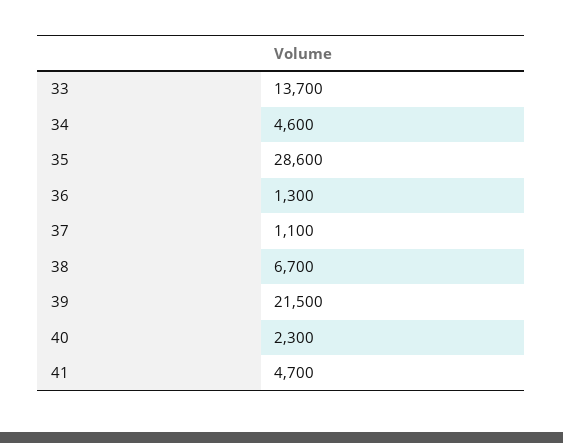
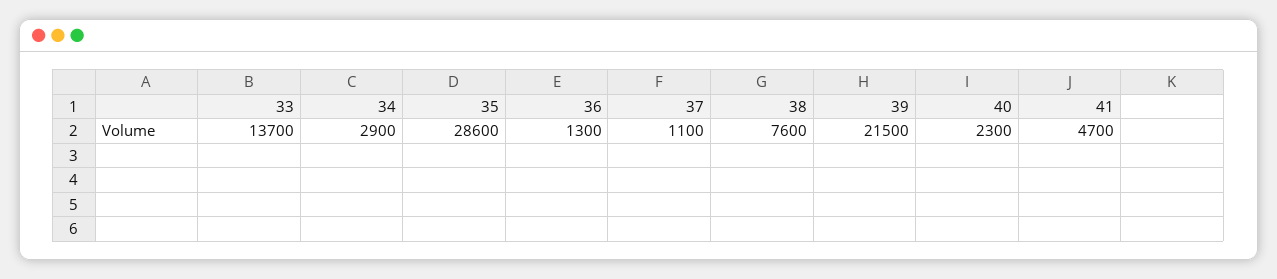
  {
    "33": 13700,
-   "34": 4600,
+   "34": 2900,
    "35": 28600,
    "36": 1300,
    "37": 1100,
-   "38": 6700,
+   "38": 7600,
    "39": 21500,
    "40": 2300,
    "41": 4700
  }

